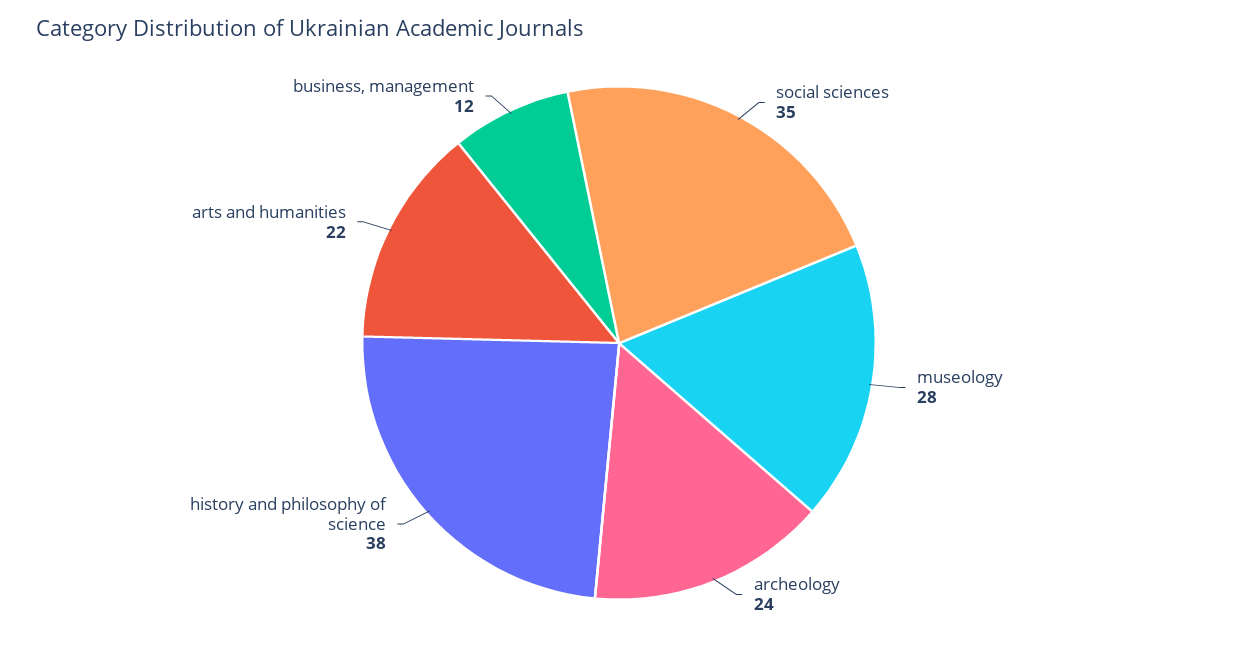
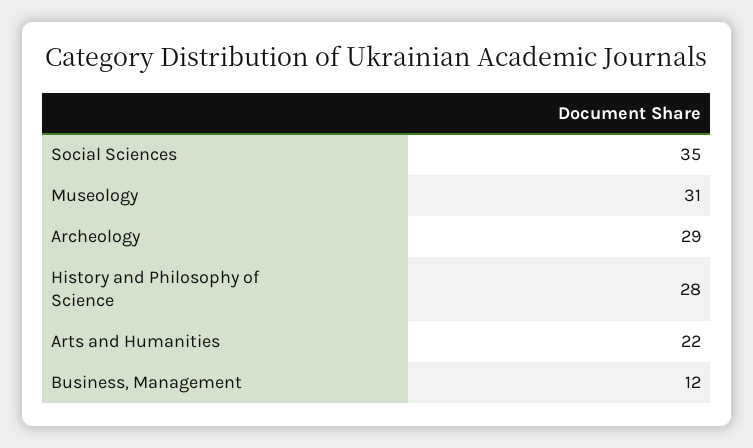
  {
    "social sciences": 35,
-   "museology": 28,
+   "museology": 31,
-   "archeology": 24,
+   "archeology": 29,
-   "history and philosophy of science": 38,
+   "history and philosophy of science": 28,
    "arts and humanities": 22,
    "business, management": 12
  }

